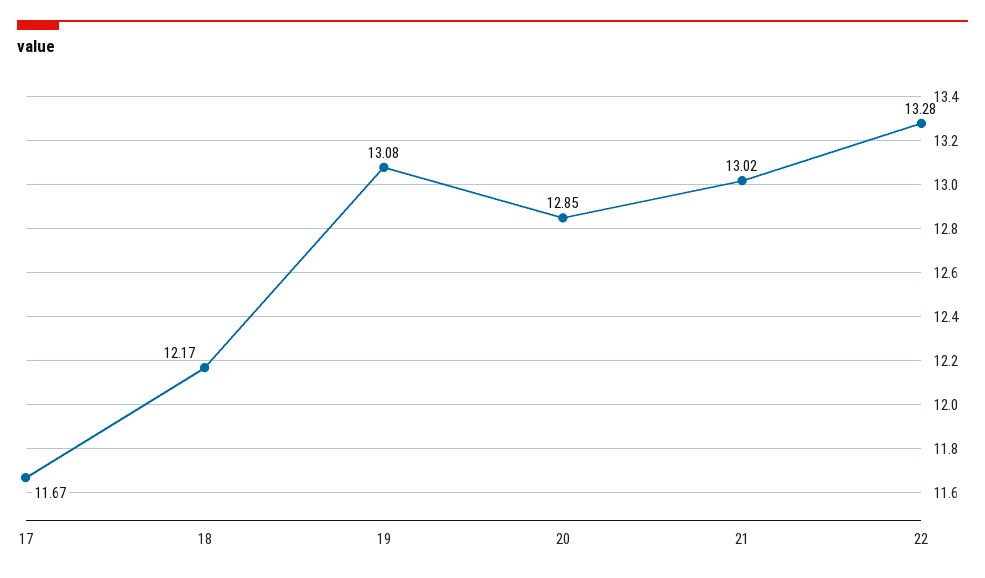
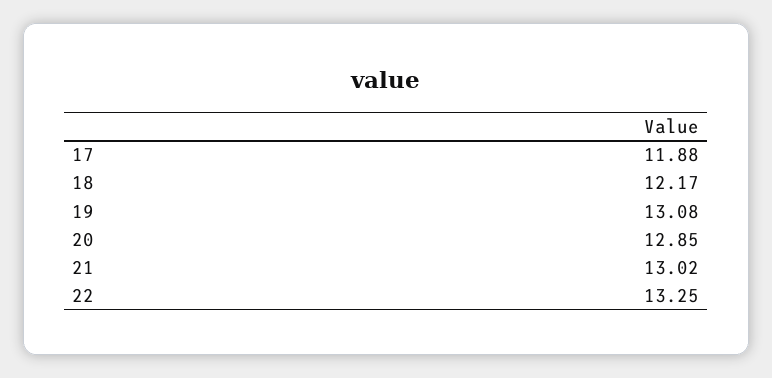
  {
-   "17": 11.67,
+   "17": 11.88,
    "18": 12.17,
    "19": 13.08,
    "20": 12.85,
    "21": 13.02,
-   "22": 13.28
+   "22": 13.25
  }

